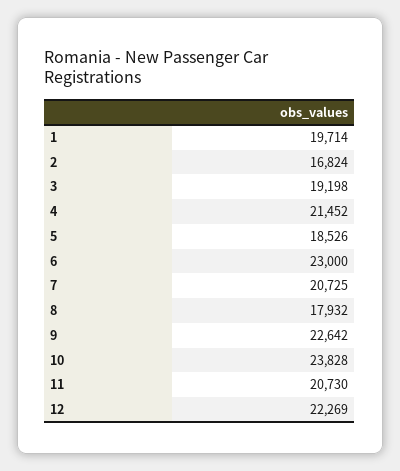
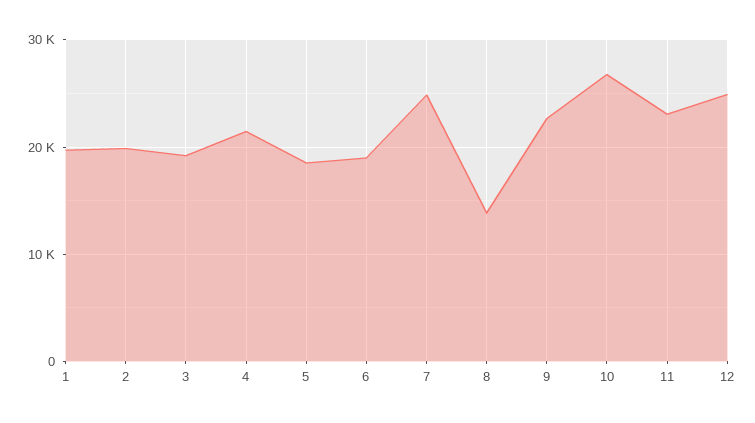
  {
    "1": 19714,
-   "2": 16824,
+   "2": 20000,
    "3": 19198,
    "4": 21452,
    "5": 18526,
-   "6": 23000,
+   "6": 19000,
-   "7": 20725,
+   "7": 25000,
-   "8": 17932,
+   "8": 14000,
    "9": 22642,
-   "10": 23828,
+   "10": 27000,
-   "11": 20730,
+   "11": 23000,
-   "12": 22269
+   "12": 25000
  }

